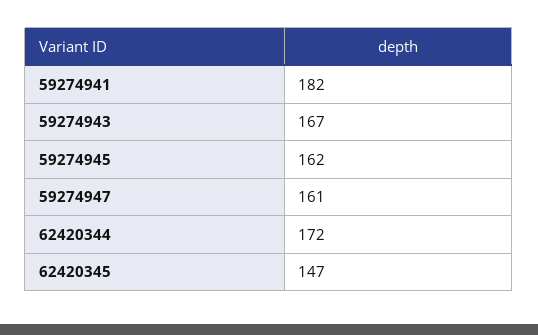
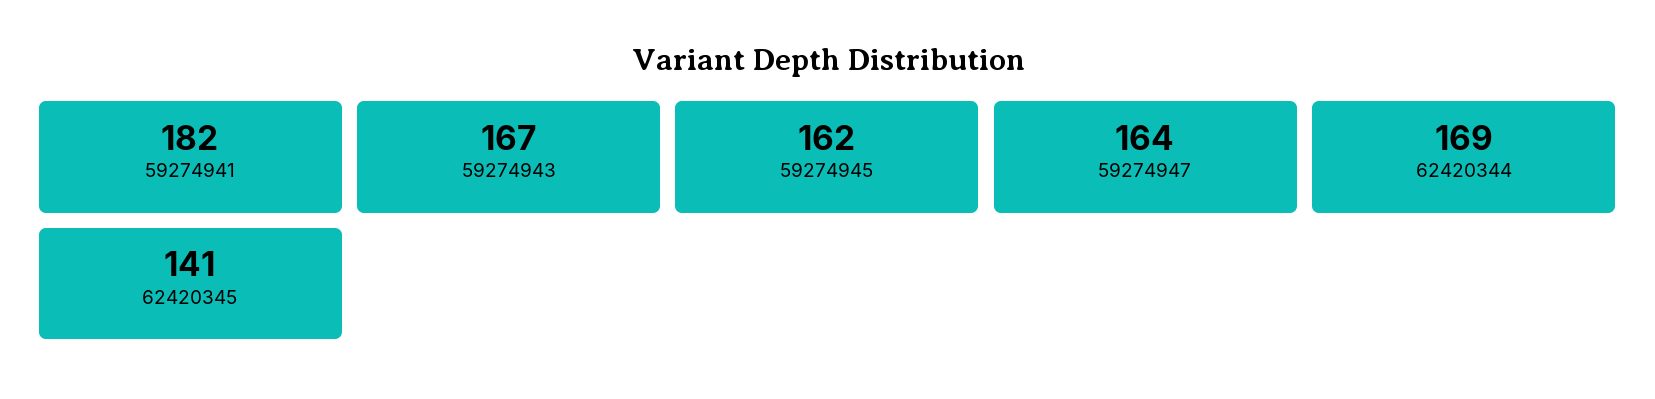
  {
    "59274941": 182,
    "59274943": 167,
    "59274945": 162,
-   "59274947": 161,
+   "59274947": 164,
-   "62420344": 172,
+   "62420344": 169,
-   "62420345": 147
+   "62420345": 141
  }

